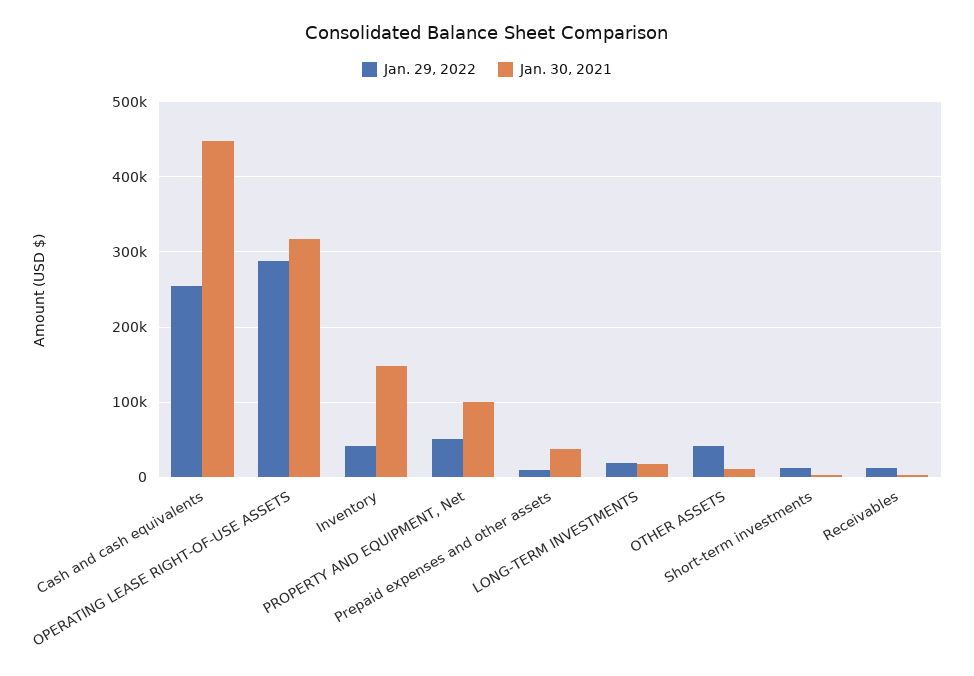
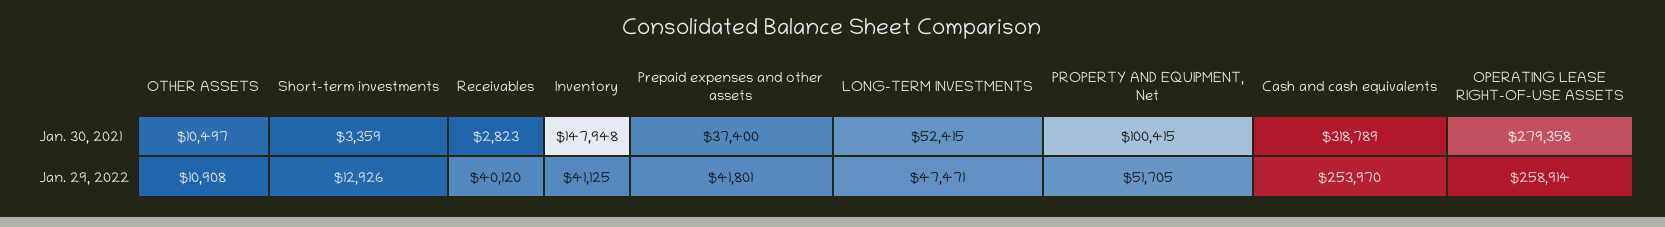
  {
    "Jan. 29, 2022": {
      "Cash and cash equivalents": 253970,
-     "OPERATING LEASE RIGHT-OF-USE ASSETS": 290000,
+     "OPERATING LEASE RIGHT-OF-USE ASSETS": 258914,
      "Inventory": 41125,
      "PROPERTY AND EQUIPMENT, Net": 51705,
-     "Prepaid expenses and other assets": 10000,
+     "Prepaid expenses and other assets": 41801,
-     "LONG-TERM INVESTMENTS": 20000,
+     "LONG-TERM INVESTMENTS": 47471,
-     "OTHER ASSETS": 40000,
+     "OTHER ASSETS": 10908,
      "Short-term investments": 12926,
-     "Receivables": 10000
+     "Receivables": 40120
    },
    "Jan. 30, 2021": {
-     "Cash and cash equivalents": 450000,
+     "Cash and cash equivalents": 318789,
-     "OPERATING LEASE RIGHT-OF-USE ASSETS": 320000,
+     "OPERATING LEASE RIGHT-OF-USE ASSETS": 279358,
      "Inventory": 147948,
      "PROPERTY AND EQUIPMENT, Net": 100415,
      "Prepaid expenses and other assets": 37400,
-     "LONG-TERM INVESTMENTS": 20000,
+     "LONG-TERM INVESTMENTS": 52415,
      "OTHER ASSETS": 10497,
      "Short-term investments": 3359,
      "Receivables": 2823
    }
  }

